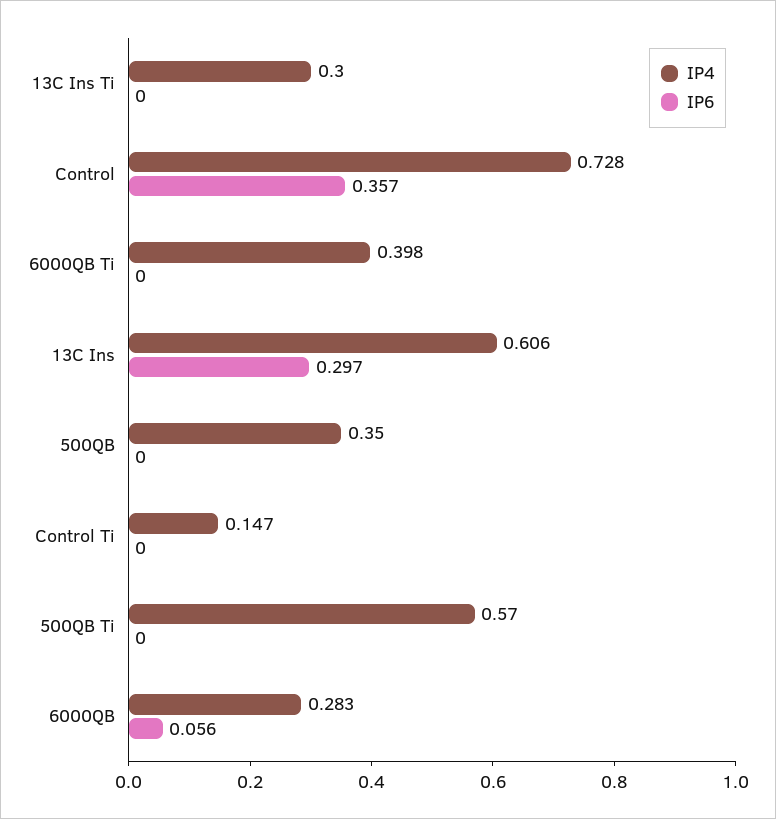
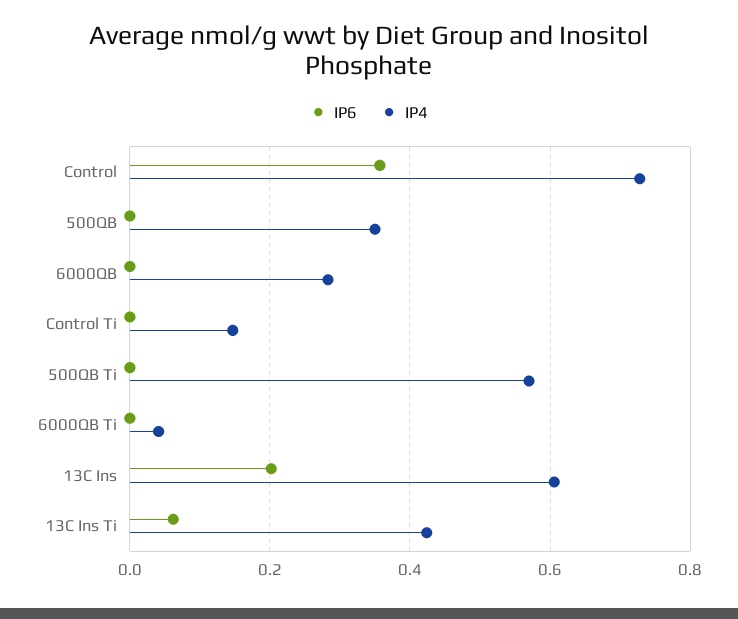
  {
    "IP4": {
-     "13C Ins Ti": 0.3,
+     "13C Ins Ti": 0.42,
      "Control": 0.728,
-     "6000QB Ti": 0.398,
+     "6000QB Ti": 0.04,
      "13C Ins": 0.606,
      "500QB": 0.35,
      "Control Ti": 0.147,
      "500QB Ti": 0.57,
      "6000QB": 0.283
    },
    "IP6": {
-     "13C Ins Ti": 0,
+     "13C Ins Ti": 0.06,
      "Control": 0.357,
      "6000QB Ti": 0,
-     "13C Ins": 0.297,
+     "13C Ins": 0.2,
      "500QB": 0,
      "Control Ti": 0,
      "500QB Ti": 0,
-     "6000QB": 0.056
+     "6000QB": 0
    }
  }

